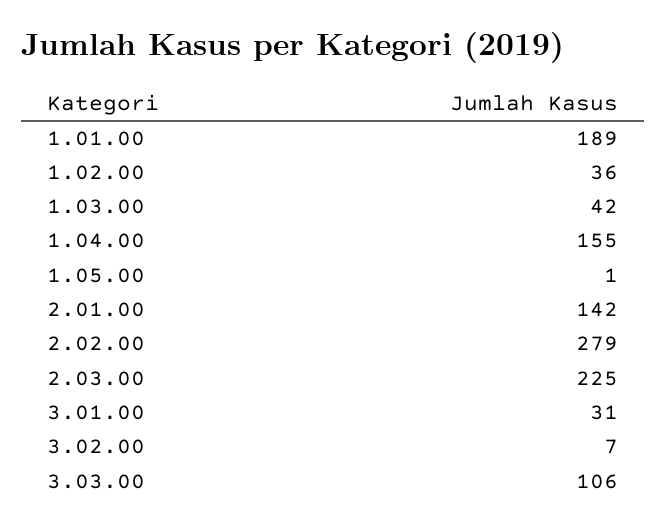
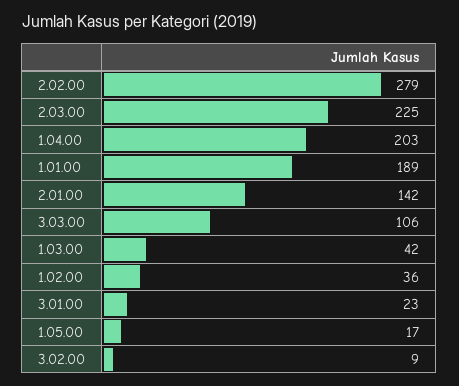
  {
    "1.01.00": 189,
    "1.02.00": 36,
    "1.03.00": 42,
-   "1.04.00": 155,
+   "1.04.00": 203,
-   "1.05.00": 1,
+   "1.05.00": 17,
    "2.01.00": 142,
    "2.02.00": 279,
    "2.03.00": 225,
-   "3.01.00": 31,
+   "3.01.00": 23,
-   "3.02.00": 7,
+   "3.02.00": 9,
    "3.03.00": 106
  }

